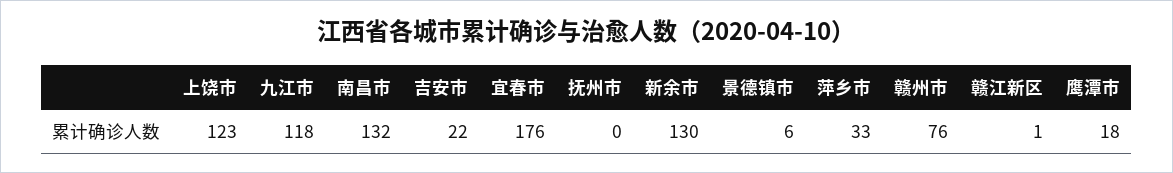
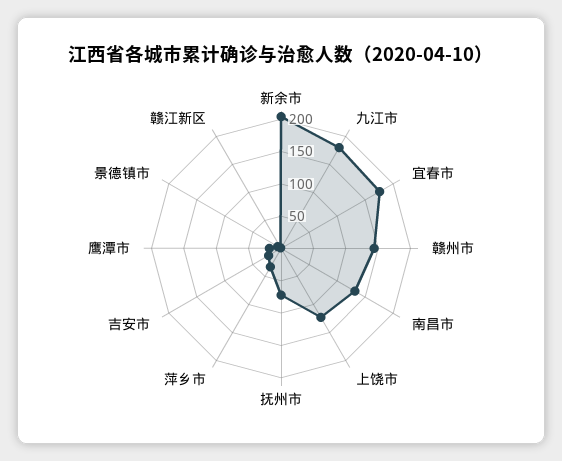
  {
    "上饶市": 123,
-   "九江市": 118,
+   "九江市": 175,
    "南昌市": 132,
    "吉安市": 22,
    "宜春市": 176,
-   "抚州市": 0,
+   "抚州市": 75,
-   "新余市": 130,
+   "新余市": 200,
    "景德镇市": 6,
    "萍乡市": 33,
-   "赣州市": 76,
+   "赣州市": 150,
    "赣江新区": 1,
    "鹰潭市": 18
  }

